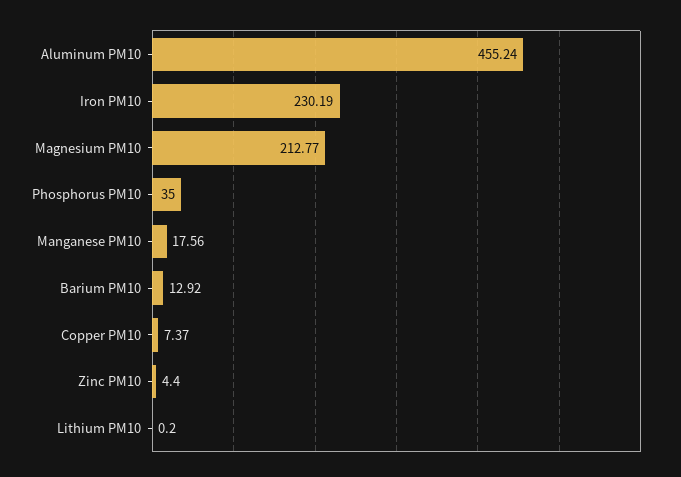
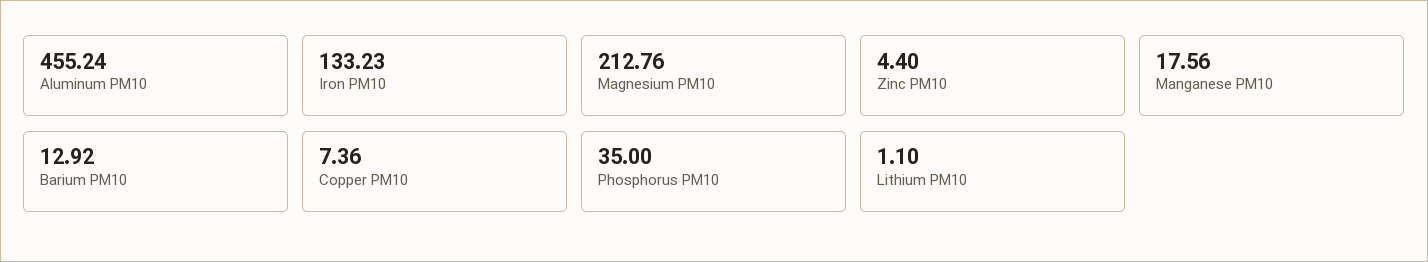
  {
    "Aluminum PM10": 455.24,
-   "Iron PM10": 230.19,
+   "Iron PM10": 133.23,
-   "Magnesium PM10": 212.77,
+   "Magnesium PM10": 212.76,
    "Phosphorus PM10": 35,
    "Manganese PM10": 17.56,
    "Barium PM10": 12.92,
-   "Copper PM10": 7.37,
+   "Copper PM10": 7.36,
    "Zinc PM10": 4.4,
-   "Lithium PM10": 0.2
+   "Lithium PM10": 1.1
  }

